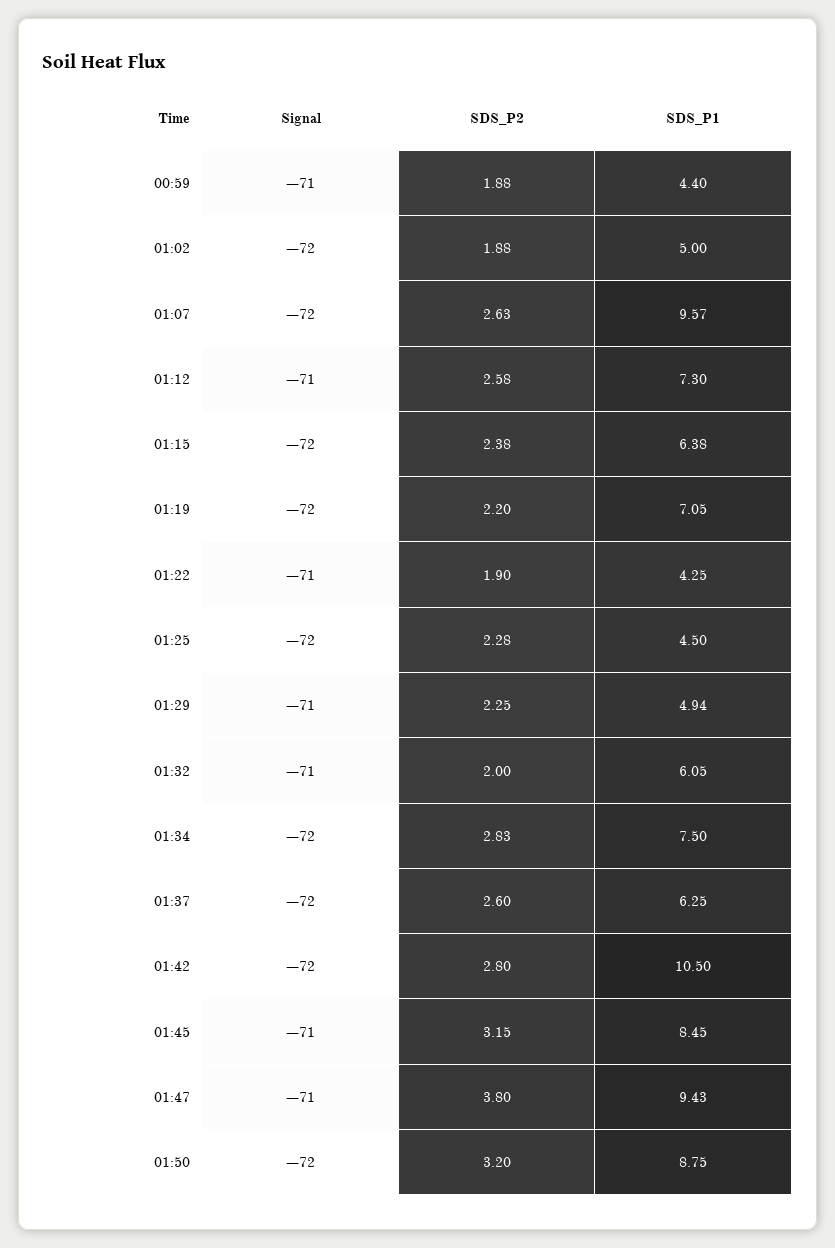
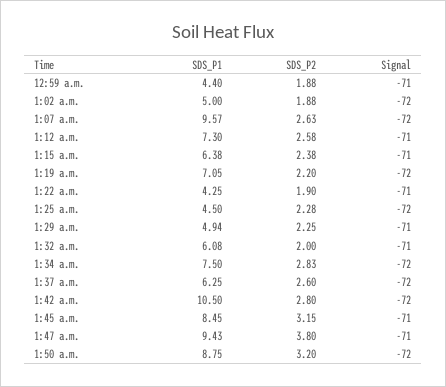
  {
    "Signal": {
      "00:59": -71,
      "01:02": -72,
      "01:07": -72,
      "01:12": -71,
-     "01:15": -72,
+     "01:15": -71,
      "01:19": -72,
      "01:22": -71,
      "01:25": -72,
      "01:29": -71,
      "01:32": -71,
      "01:34": -72,
      "01:37": -72,
      "01:42": -72,
      "01:45": -71,
      "01:47": -71,
      "01:50": -72
    },
    "SDS_P2": {
      "00:59": 1.88,
      "01:02": 1.88,
      "01:07": 2.63,
      "01:12": 2.58,
      "01:15": 2.38,
      "01:19": 2.2,
      "01:22": 1.9,
      "01:25": 2.28,
      "01:29": 2.25,
      "01:32": 2,
      "01:34": 2.83,
      "01:37": 2.6,
      "01:42": 2.8,
      "01:45": 3.15,
      "01:47": 3.8,
      "01:50": 3.2
    },
    "SDS_P1": {
      "00:59": 4.4,
      "01:02": 5,
      "01:07": 9.57,
      "01:12": 7.3,
      "01:15": 6.38,
      "01:19": 7.05,
      "01:22": 4.25,
      "01:25": 4.5,
      "01:29": 4.94,
-     "01:32": 6.05,
+     "01:32": 6.08,
      "01:34": 7.5,
      "01:37": 6.25,
      "01:42": 10.5,
      "01:45": 8.45,
      "01:47": 9.43,
      "01:50": 8.75
    }
  }

